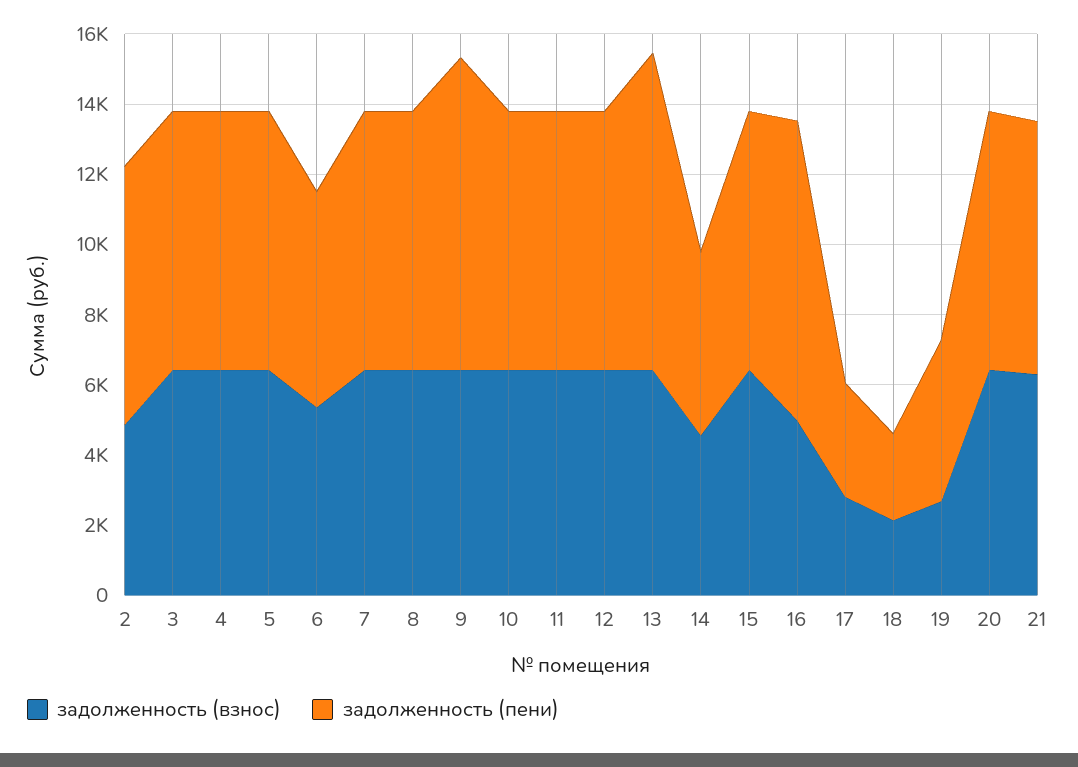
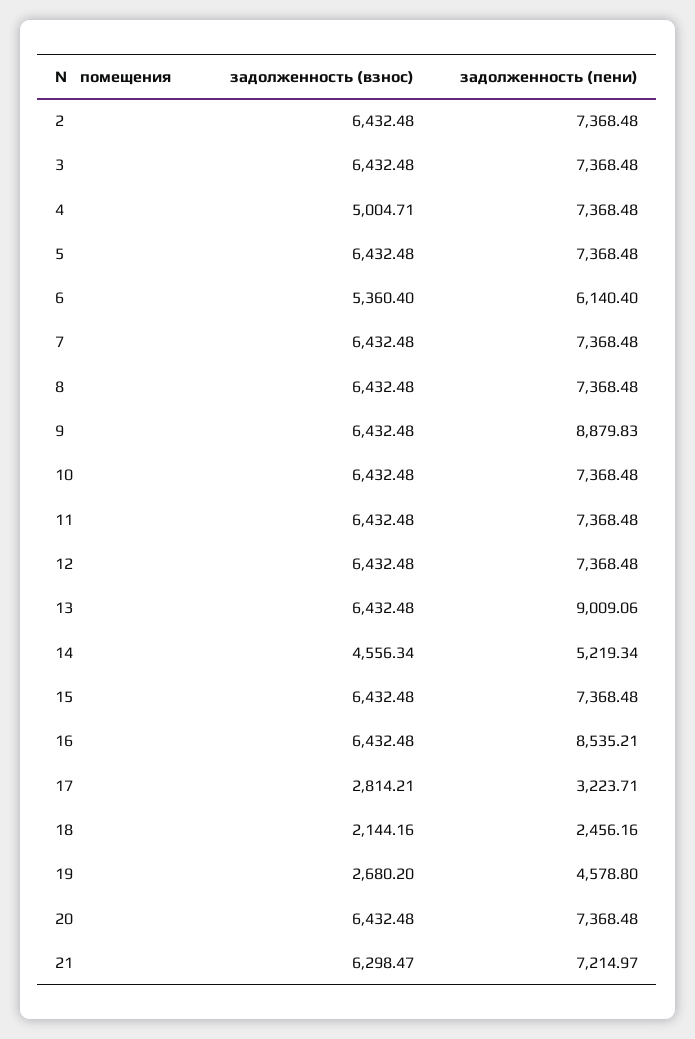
  {
    "задолженность (взнос)": {
-     "2": 5000,
+     "2": 6432.48,
      "3": 6432.48,
-     "4": 6500,
+     "4": 5004.71,
      "5": 6432.48,
      "6": 5360.4,
      "7": 6432.48,
      "8": 6432.48,
      "9": 6432.48,
      "10": 6432.48,
      "11": 6432.48,
      "12": 6432.48,
      "13": 6432.48,
      "14": 4556.34,
      "15": 6432.48,
-     "16": 5000,
+     "16": 6432.48,
      "17": 2814.21,
      "18": 2144.16,
      "19": 2680.2,
      "20": 6432.48,
      "21": 6298.47
    },
    "задолженность (пени)": {
      "2": 7368.48,
      "3": 7368.48,
      "4": 7368.48,
      "5": 7368.48,
      "6": 6140.4,
      "7": 7368.48,
      "8": 7368.48,
      "9": 8879.83,
      "10": 7368.48,
      "11": 7368.48,
      "12": 7368.48,
      "13": 9009.06,
      "14": 5219.34,
      "15": 7368.48,
      "16": 8535.21,
      "17": 3223.71,
      "18": 2456.16,
      "19": 4578.8,
      "20": 7368.48,
      "21": 7214.97
    }
  }

